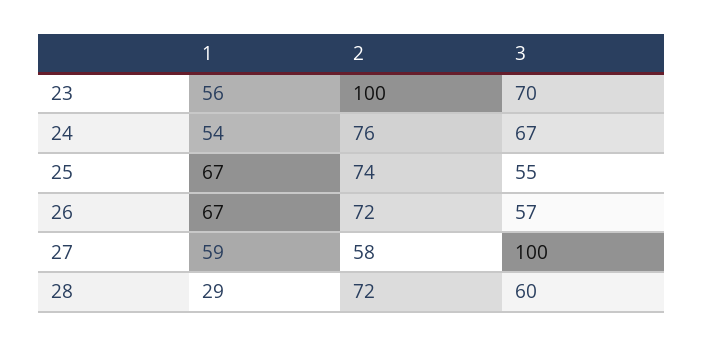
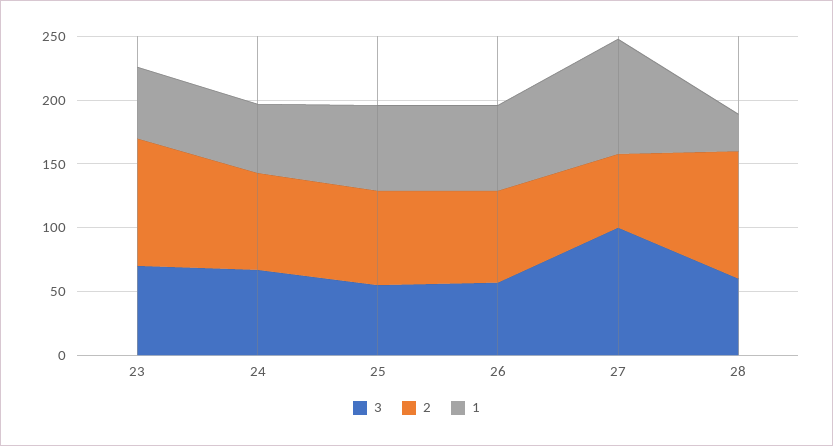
  {
    "1": {
      "23": 56,
      "24": 54,
      "25": 67,
      "26": 67,
-     "27": 59,
+     "27": 90,
      "28": 29
    },
    "2": {
      "23": 100,
      "24": 76,
      "25": 74,
      "26": 72,
      "27": 58,
-     "28": 72
+     "28": 100
    },
    "3": {
      "23": 70,
      "24": 67,
      "25": 55,
      "26": 57,
      "27": 100,
      "28": 60
    }
  }

